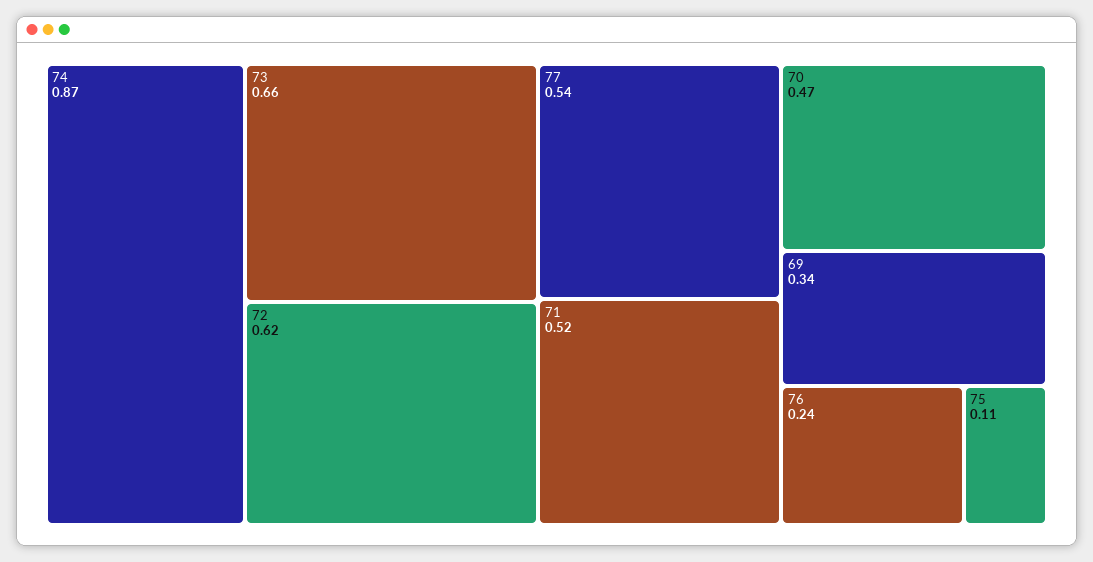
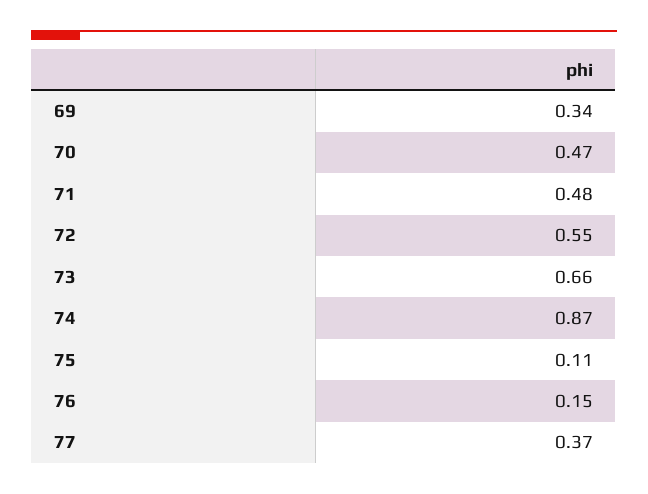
  {
    "74": 0.87,
    "73": 0.66,
-   "72": 0.62,
+   "72": 0.55,
-   "77": 0.54,
+   "77": 0.37,
-   "71": 0.52,
+   "71": 0.48,
    "70": 0.47,
    "69": 0.34,
-   "76": 0.24,
+   "76": 0.15,
    "75": 0.11
  }

